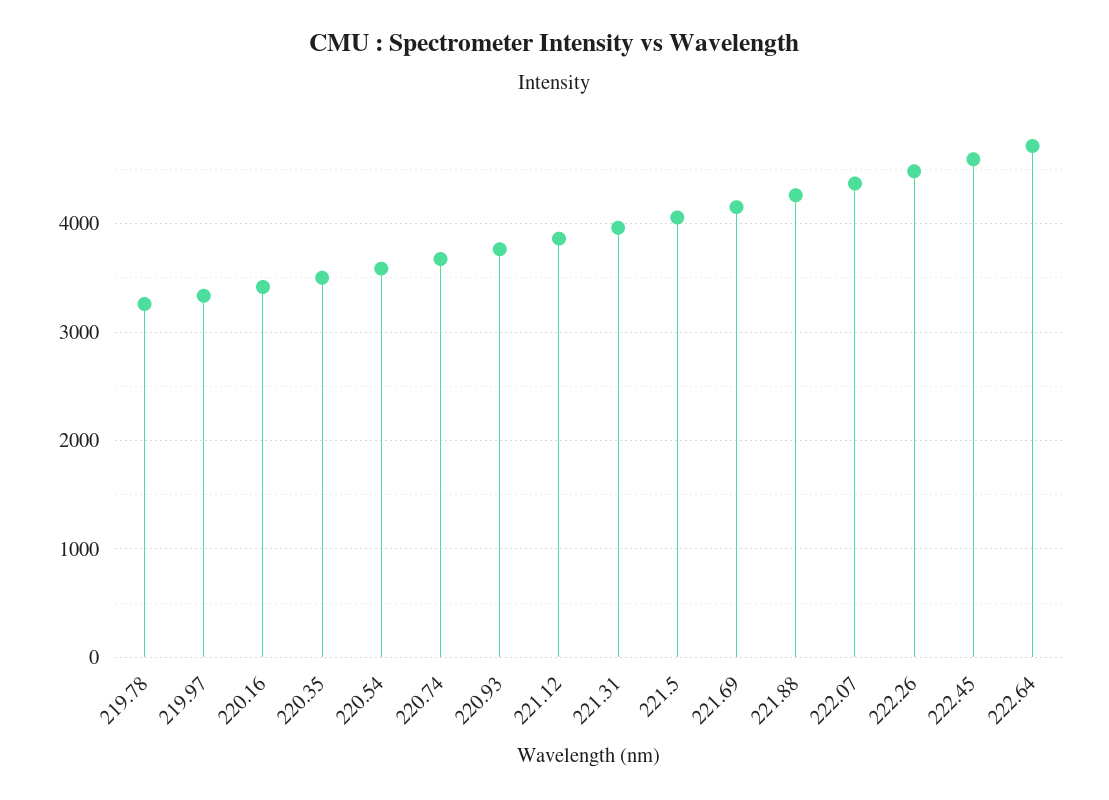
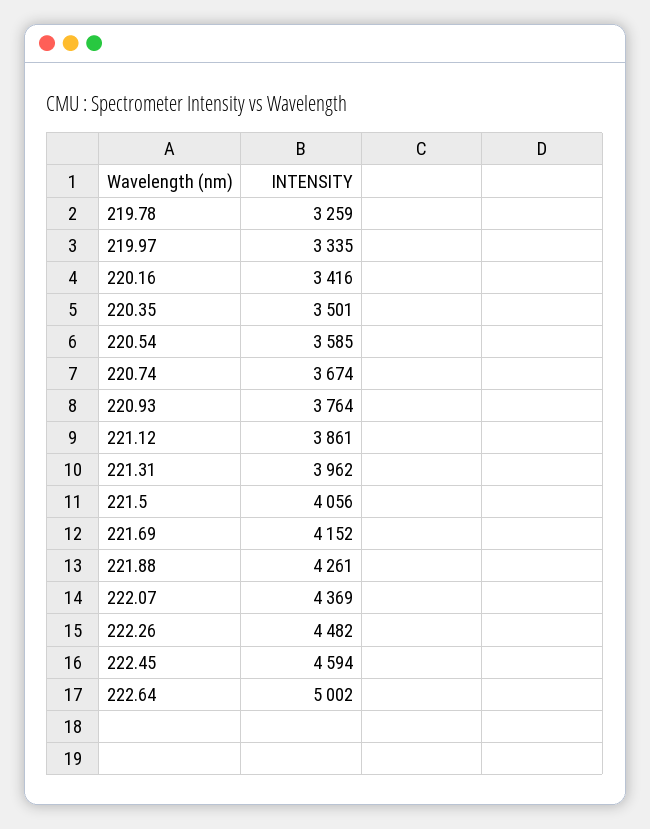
  {
    "219.78": 3259,
    "219.97": 3335,
    "220.16": 3416,
    "220.35": 3501,
    "220.54": 3585,
    "220.74": 3674,
    "220.93": 3764,
    "221.12": 3861,
    "221.31": 3962,
    "221.5": 4056,
    "221.69": 4152,
    "221.88": 4261,
    "222.07": 4369,
    "222.26": 4482,
    "222.45": 4594,
-   "222.64": 4700
+   "222.64": 5002
  }

